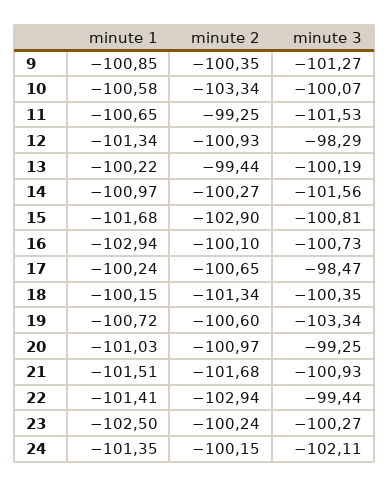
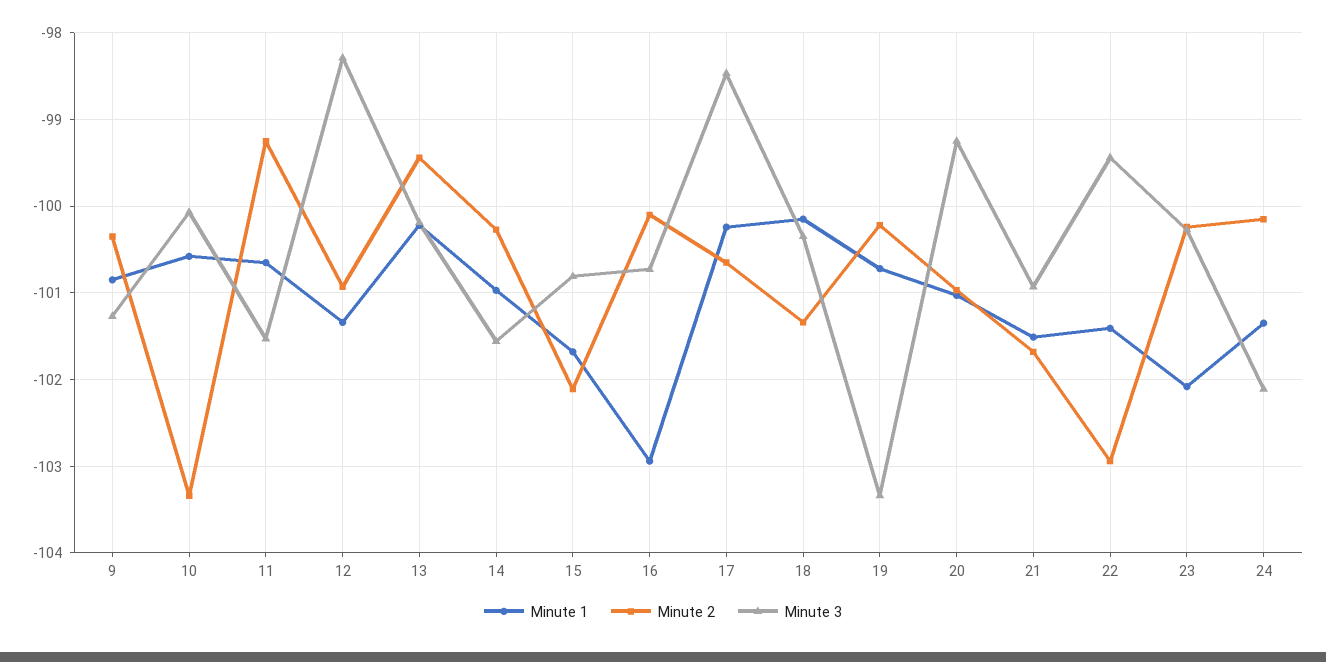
  {
    "minute 1": {
      "9": -100.85,
      "10": -100.58,
      "11": -100.65,
      "12": -101.34,
      "13": -100.22,
      "14": -100.97,
      "15": -101.68,
      "16": -102.94,
      "17": -100.24,
      "18": -100.15,
      "19": -100.72,
      "20": -101.03,
      "21": -101.51,
      "22": -101.41,
-     "23": -102.5,
+     "23": -102.1,
      "24": -101.35
    },
    "minute 2": {
      "9": -100.35,
      "10": -103.34,
      "11": -99.25,
      "12": -100.93,
      "13": -99.44,
      "14": -100.27,
-     "15": -102.9,
+     "15": -102.1,
      "16": -100.1,
      "17": -100.65,
      "18": -101.34,
-     "19": -100.6,
+     "19": -100.2,
      "20": -100.97,
      "21": -101.68,
      "22": -102.94,
      "23": -100.24,
      "24": -100.15
    },
    "minute 3": {
      "9": -101.27,
      "10": -100.07,
      "11": -101.53,
      "12": -98.29,
      "13": -100.19,
      "14": -101.56,
      "15": -100.81,
      "16": -100.73,
      "17": -98.47,
      "18": -100.35,
      "19": -103.34,
      "20": -99.25,
      "21": -100.93,
      "22": -99.44,
      "23": -100.27,
      "24": -102.11
    }
  }

